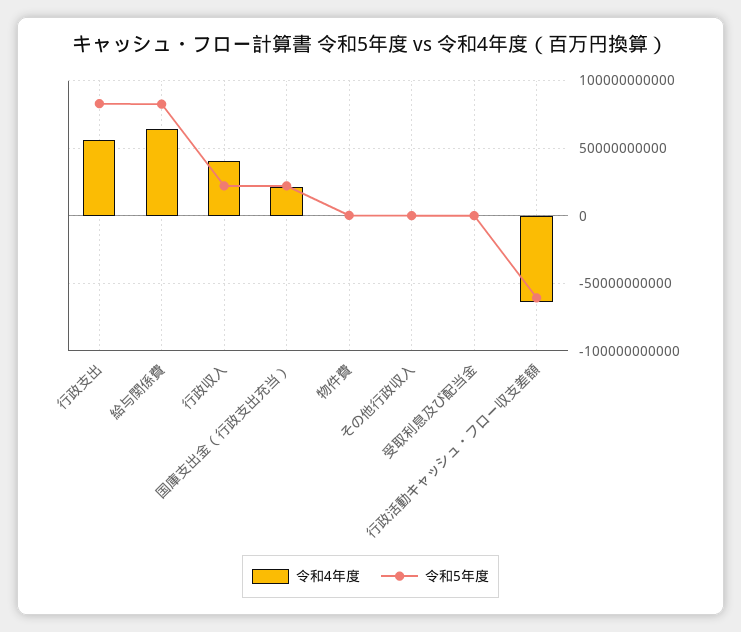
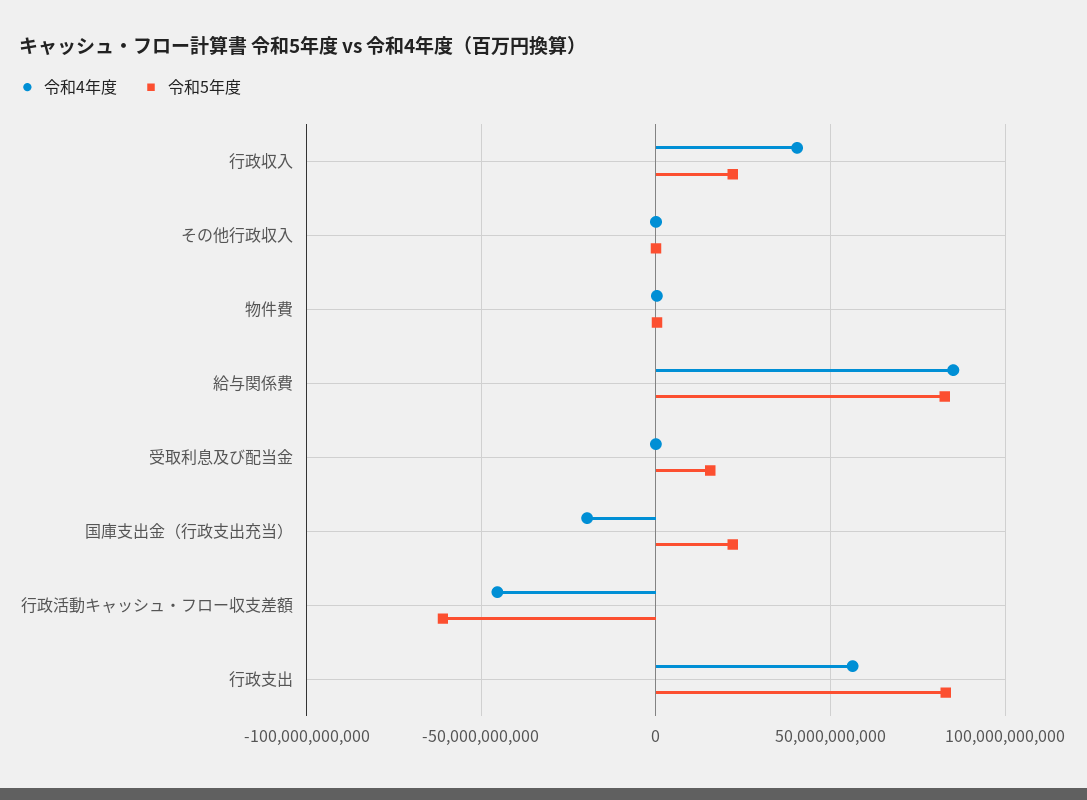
  {
    "令和4年度": {
      "行政支出": 55000000000,
-     "給与関係費": 65000000000,
+     "給与関係費": 85000000000,
      "行政収入": 40000000000,
-     "国庫支出金（行政支出充当）": 20000000000,
+     "国庫支出金（行政支出充当）": -20000000000,
      "物件費": 0,
      "その他行政収入": 0,
      "受取利息及び配当金": 0,
-     "行政活動キャッシュ・フロー収支差額": -65000000000
+     "行政活動キャッシュ・フロー収支差額": -45000000000
    },
    "令和5年度": {
      "行政支出": 85000000000,
      "給与関係費": 85000000000,
      "行政収入": 20000000000,
      "国庫支出金（行政支出充当）": 20000000000,
      "物件費": 0,
      "その他行政収入": 0,
-     "受取利息及び配当金": 0,
+     "受取利息及び配当金": 15000000000,
      "行政活動キャッシュ・フロー収支差額": -60000000000
    }
  }

